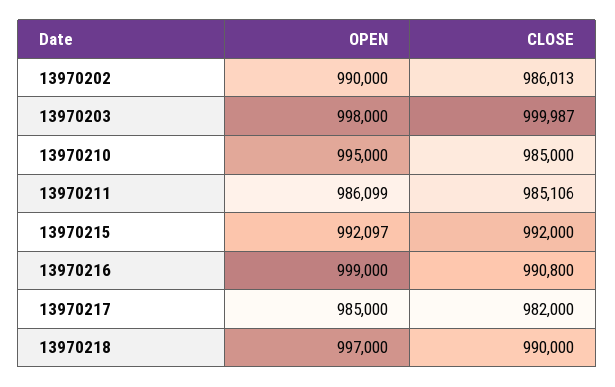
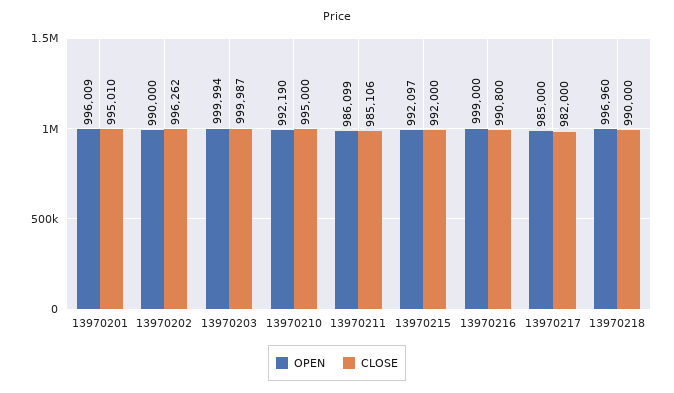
  {
    "OPEN": {
      "13970202": 990000,
-     "13970203": 998000,
+     "13970203": 999994,
-     "13970210": 995000,
+     "13970210": 992190,
      "13970211": 986099,
      "13970215": 992097,
      "13970216": 999000,
      "13970217": 985000,
-     "13970218": 997000
+     "13970218": 996960,
+     "13970201": 996009
    },
    "CLOSE": {
-     "13970202": 986013,
+     "13970202": 996262,
      "13970203": 999987,
-     "13970210": 985000,
+     "13970210": 995000,
      "13970211": 985106,
      "13970215": 992000,
      "13970216": 990800,
      "13970217": 982000,
-     "13970218": 990000
+     "13970218": 990000,
+     "13970201": 995010
    }
  }

